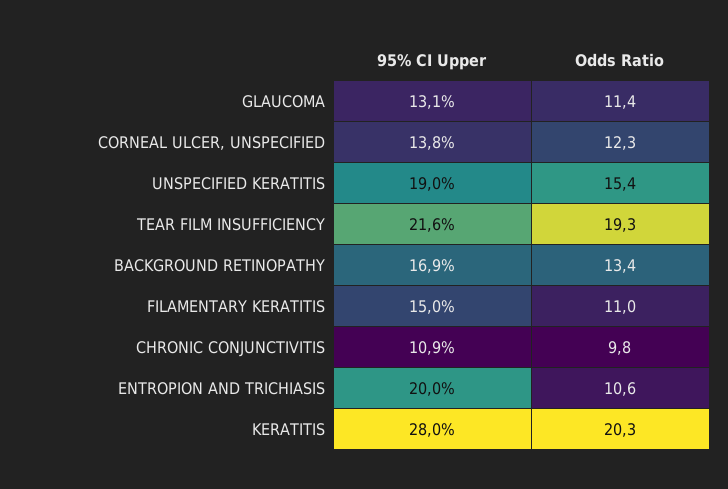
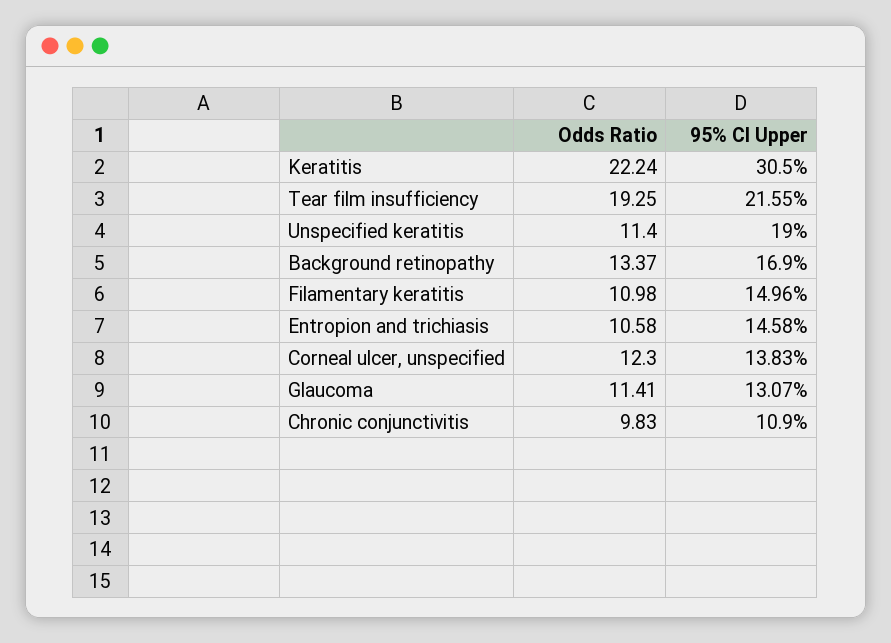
  {
    "95% CI Upper": {
      "GLAUCOMA": 13.07,
      "CORNEAL ULCER, UNSPECIFIED": 13.83,
      "UNSPECIFIED KERATITIS": 19,
      "TEAR FILM INSUFFICIENCY": 21.55,
      "BACKGROUND RETINOPATHY": 16.9,
      "FILAMENTARY KERATITIS": 14.96,
      "CHRONIC CONJUNCTIVITIS": 10.9,
-     "ENTROPION AND TRICHIASIS": 20,
+     "ENTROPION AND TRICHIASIS": 14.58,
-     "KERATITIS": 28
+     "KERATITIS": 30.5
    },
    "Odds Ratio": {
      "GLAUCOMA": 11.41,
      "CORNEAL ULCER, UNSPECIFIED": 12.3,
-     "UNSPECIFIED KERATITIS": 15.4,
+     "UNSPECIFIED KERATITIS": 11.4,
      "TEAR FILM INSUFFICIENCY": 19.25,
      "BACKGROUND RETINOPATHY": 13.37,
      "FILAMENTARY KERATITIS": 10.98,
      "CHRONIC CONJUNCTIVITIS": 9.83,
      "ENTROPION AND TRICHIASIS": 10.58,
-     "KERATITIS": 20.3
+     "KERATITIS": 22.24
    }
  }

